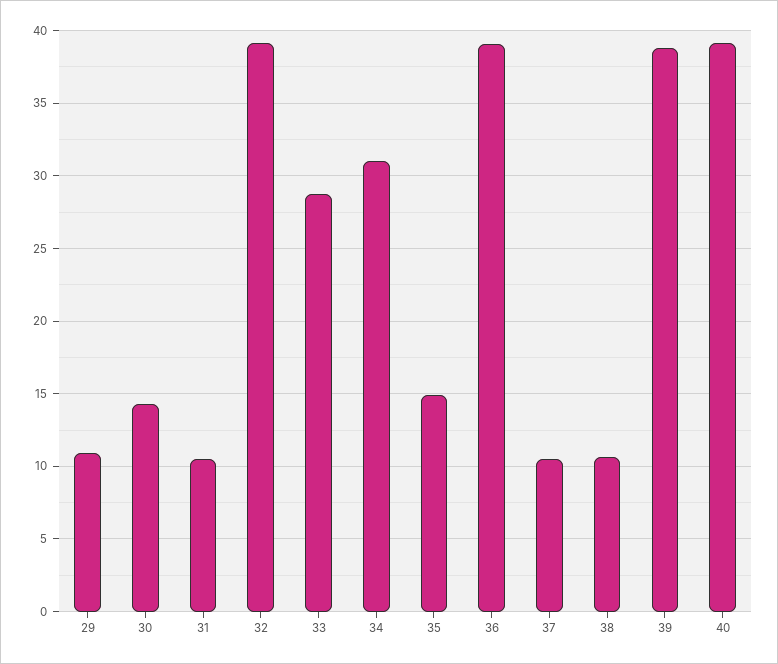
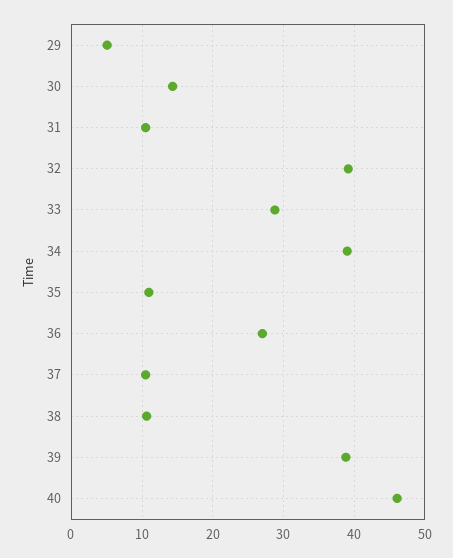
  {
-   "29": 11,
+   "29": 5,
    "30": 14.5,
    "31": 10.5,
    "32": 39,
    "33": 29,
-   "34": 31,
+   "34": 39,
-   "35": 15,
+   "35": 11,
-   "36": 39,
+   "36": 27,
    "37": 10.5,
    "38": 10.5,
    "39": 39,
-   "40": 39
+   "40": 46
  }

